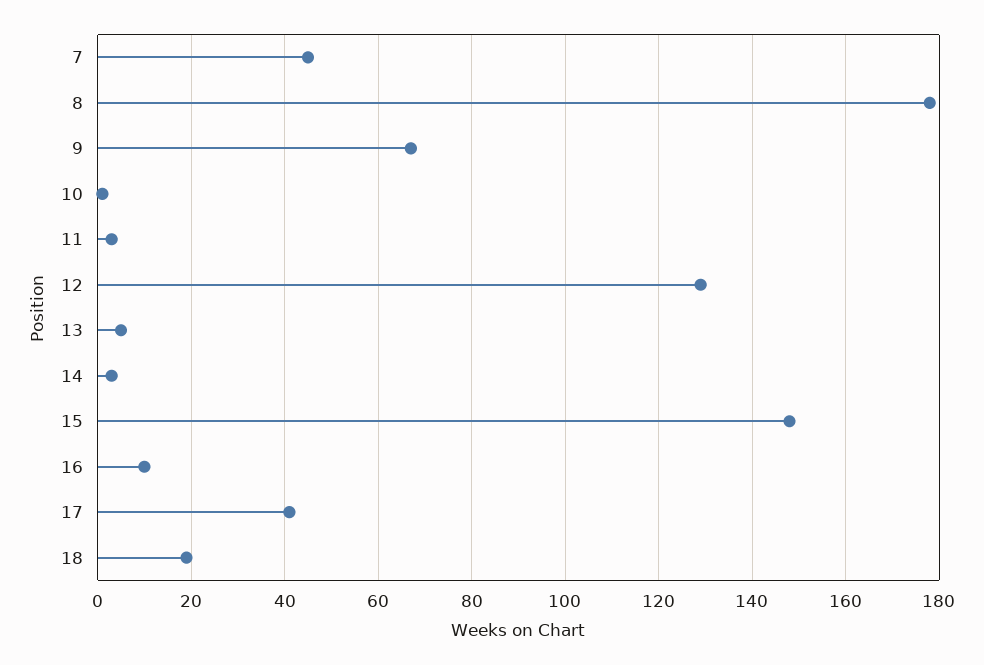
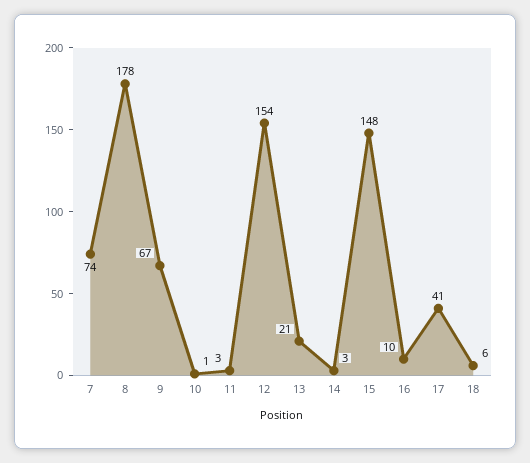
  {
-   "7": 45,
+   "7": 74,
    "8": 178,
    "9": 67,
    "10": 1,
    "11": 3,
-   "12": 130,
+   "12": 154,
-   "13": 5,
+   "13": 21,
    "14": 3,
    "15": 148,
    "16": 10,
    "17": 41,
-   "18": 20
+   "18": 6
  }

